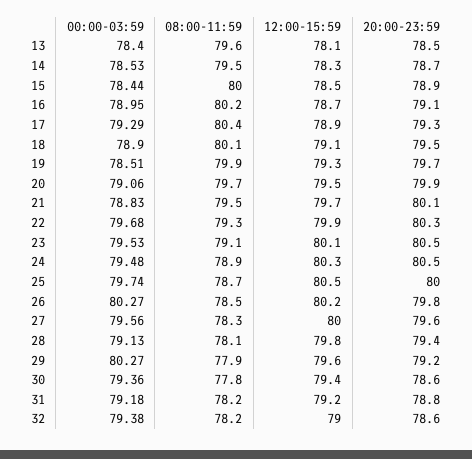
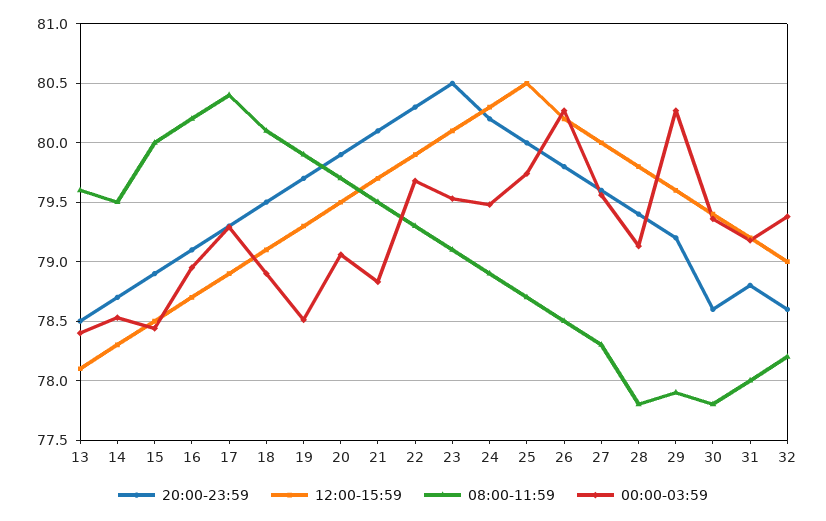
  {
    "00:00-03:59": {
      "13": 78.4,
      "14": 78.53,
      "15": 78.44,
      "16": 78.95,
      "17": 79.29,
      "18": 78.9,
      "19": 78.51,
      "20": 79.06,
      "21": 78.83,
      "22": 79.68,
      "23": 79.53,
      "24": 79.48,
      "25": 79.74,
      "26": 80.27,
      "27": 79.56,
      "28": 79.13,
      "29": 80.27,
      "30": 79.36,
      "31": 79.18,
      "32": 79.38
    },
    "08:00-11:59": {
      "13": 79.6,
      "14": 79.5,
      "15": 80,
      "16": 80.2,
      "17": 80.4,
      "18": 80.1,
      "19": 79.9,
      "20": 79.7,
      "21": 79.5,
      "22": 79.3,
      "23": 79.1,
      "24": 78.9,
      "25": 78.7,
      "26": 78.5,
      "27": 78.3,
-     "28": 78.1,
+     "28": 77.8,
      "29": 77.9,
      "30": 77.8,
-     "31": 78.2,
+     "31": 78,
      "32": 78.2
    },
    "12:00-15:59": {
      "13": 78.1,
      "14": 78.3,
      "15": 78.5,
      "16": 78.7,
      "17": 78.9,
      "18": 79.1,
      "19": 79.3,
      "20": 79.5,
      "21": 79.7,
      "22": 79.9,
      "23": 80.1,
      "24": 80.3,
      "25": 80.5,
      "26": 80.2,
      "27": 80,
      "28": 79.8,
      "29": 79.6,
      "30": 79.4,
      "31": 79.2,
      "32": 79
    },
    "20:00-23:59": {
      "13": 78.5,
      "14": 78.7,
      "15": 78.9,
      "16": 79.1,
      "17": 79.3,
      "18": 79.5,
      "19": 79.7,
      "20": 79.9,
      "21": 80.1,
      "22": 80.3,
      "23": 80.5,
-     "24": 80.5,
+     "24": 80.2,
      "25": 80,
      "26": 79.8,
      "27": 79.6,
      "28": 79.4,
      "29": 79.2,
      "30": 78.6,
      "31": 78.8,
      "32": 78.6
    }
  }

